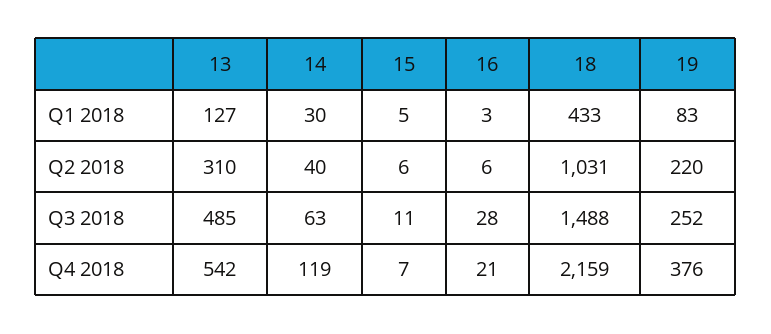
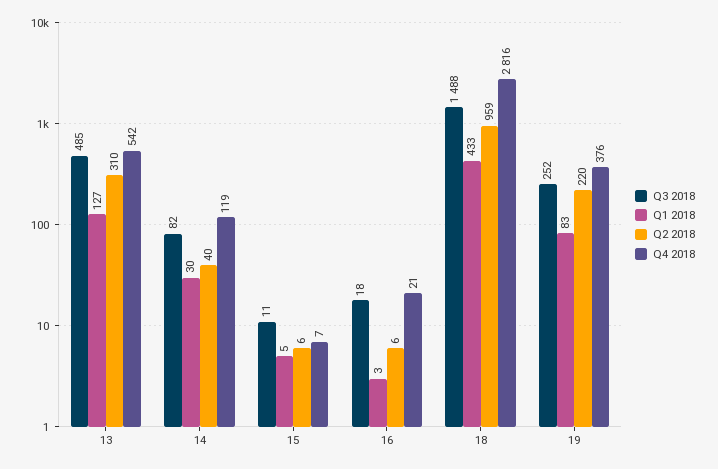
  {
    "Q1 2018": {
      "13": 127,
      "14": 30,
      "15": 5,
      "16": 3,
      "18": 433,
      "19": 83
    },
    "Q2 2018": {
      "13": 310,
      "14": 40,
      "15": 6,
      "16": 6,
-     "18": 1031,
+     "18": 959,
      "19": 220
    },
    "Q3 2018": {
      "13": 485,
-     "14": 63,
+     "14": 82,
      "15": 11,
-     "16": 28,
+     "16": 18,
      "18": 1488,
      "19": 252
    },
    "Q4 2018": {
      "13": 542,
      "14": 119,
      "15": 7,
      "16": 21,
-     "18": 2159,
+     "18": 2816,
      "19": 376
    }
  }

